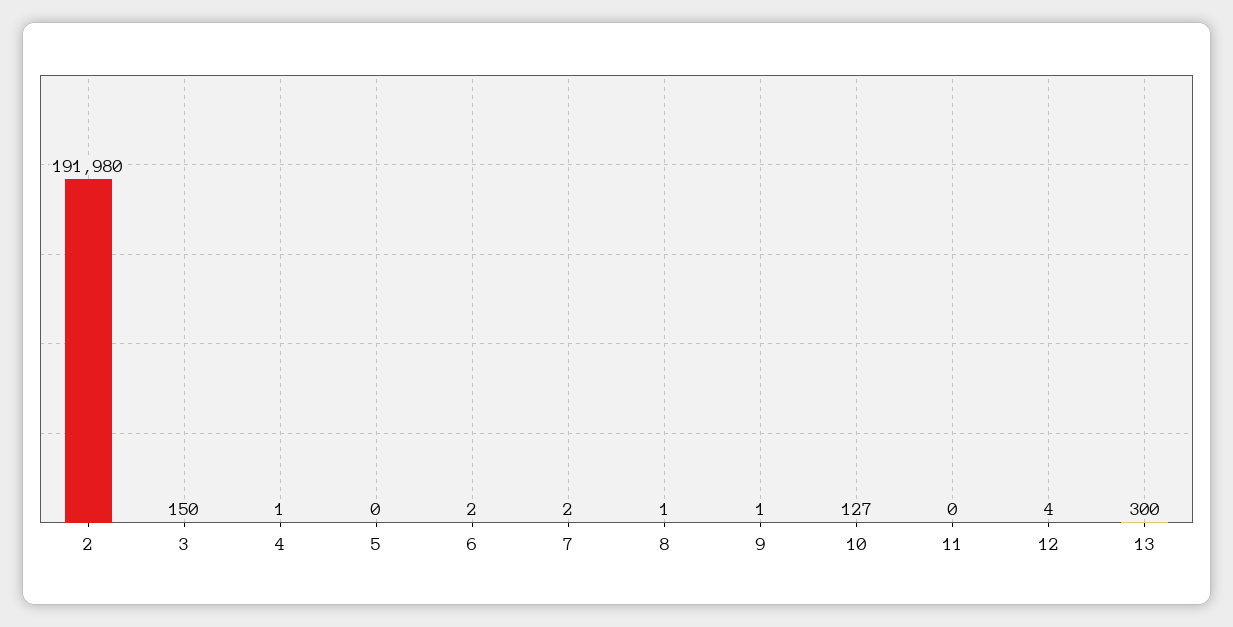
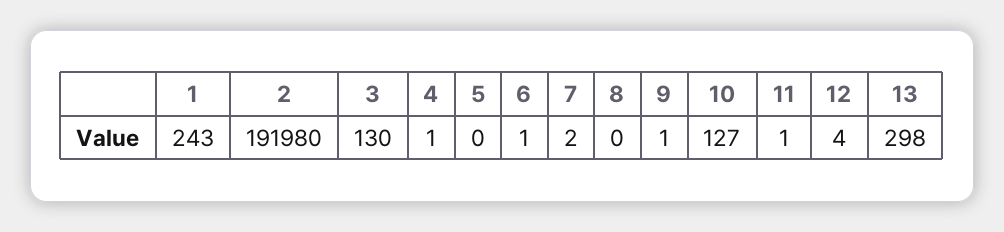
  {
    "2": 191980,
-   "3": 150,
+   "3": 130,
    "4": 1,
    "5": 0,
-   "6": 2,
+   "6": 1,
    "7": 2,
-   "8": 1,
+   "8": 0,
    "9": 1,
    "10": 127,
-   "11": 0,
+   "11": 1,
    "12": 4,
-   "13": 300
+   "13": 298,
+   "1": 243
  }

